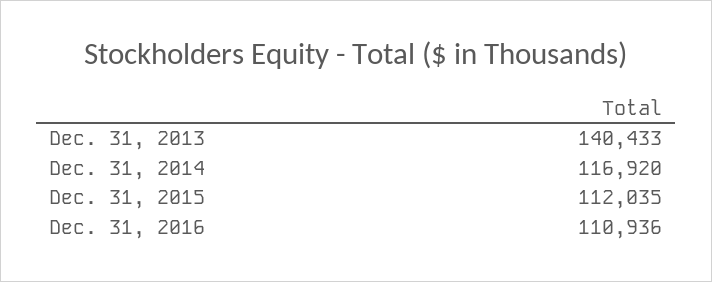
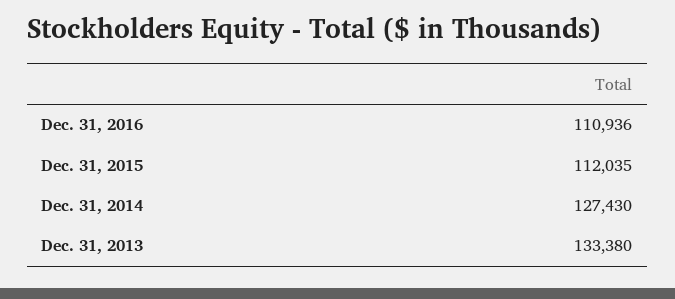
  {
-   "Dec. 31, 2013": 140433,
+   "Dec. 31, 2013": 133380,
-   "Dec. 31, 2014": 116920,
+   "Dec. 31, 2014": 127430,
    "Dec. 31, 2015": 112035,
    "Dec. 31, 2016": 110936
  }

